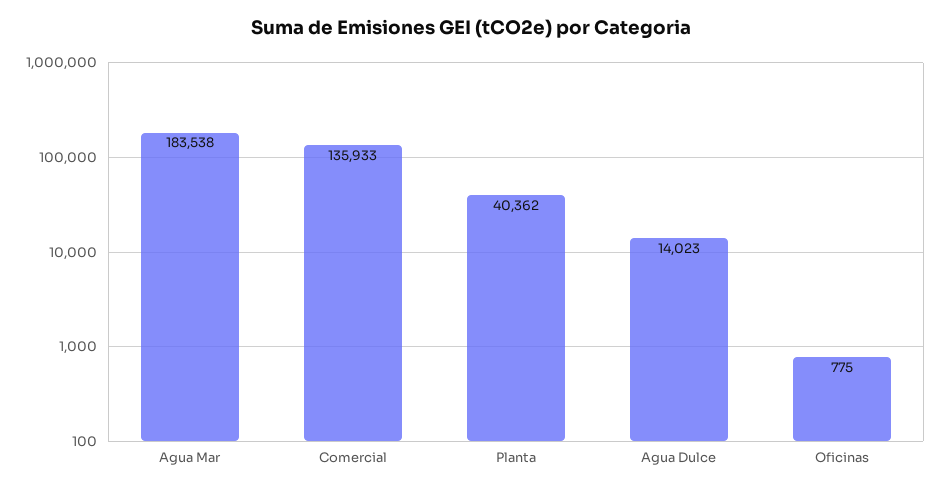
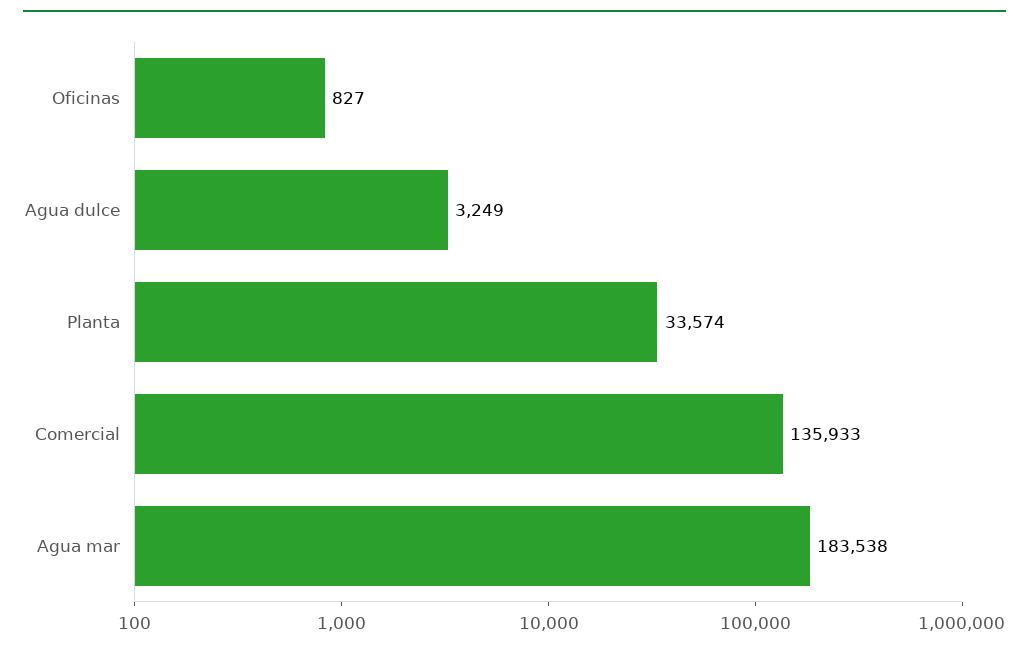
  {
    "Agua Mar": 183538,
    "Comercial": 135933,
-   "Planta": 40362,
+   "Planta": 33574,
-   "Agua Dulce": 14023,
+   "Agua Dulce": 3249,
-   "Oficinas": 775
+   "Oficinas": 827
  }

